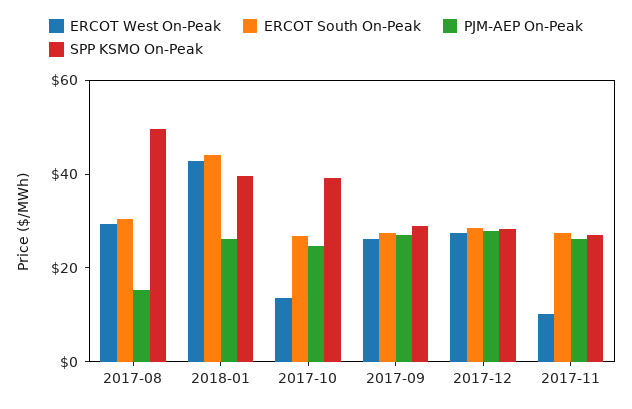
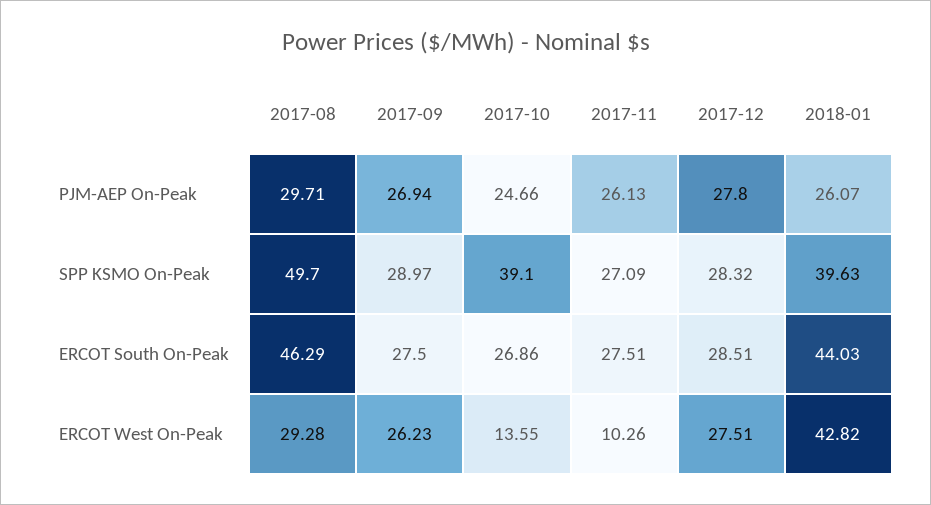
  {
    "ERCOT West On-Peak": {
      "2017-08": 29.28,
      "2018-01": 42.82,
      "2017-10": 13.55,
      "2017-09": 26.23,
      "2017-12": 27.51,
      "2017-11": 10.26
    },
    "ERCOT South On-Peak": {
-     "2017-08": 30,
+     "2017-08": 46.29,
      "2018-01": 44.03,
      "2017-10": 26.86,
      "2017-09": 27.5,
      "2017-12": 28.51,
      "2017-11": 27.51
    },
    "PJM-AEP On-Peak": {
-     "2017-08": 15,
+     "2017-08": 29.71,
      "2018-01": 26.07,
      "2017-10": 24.66,
      "2017-09": 26.94,
      "2017-12": 27.8,
      "2017-11": 26.13
    },
    "SPP KSMO On-Peak": {
      "2017-08": 49.7,
      "2018-01": 39.63,
      "2017-10": 39.1,
      "2017-09": 28.97,
      "2017-12": 28.32,
      "2017-11": 27.09
    }
  }

